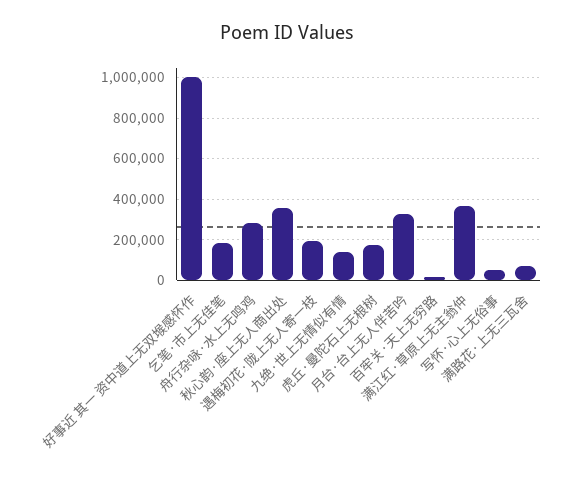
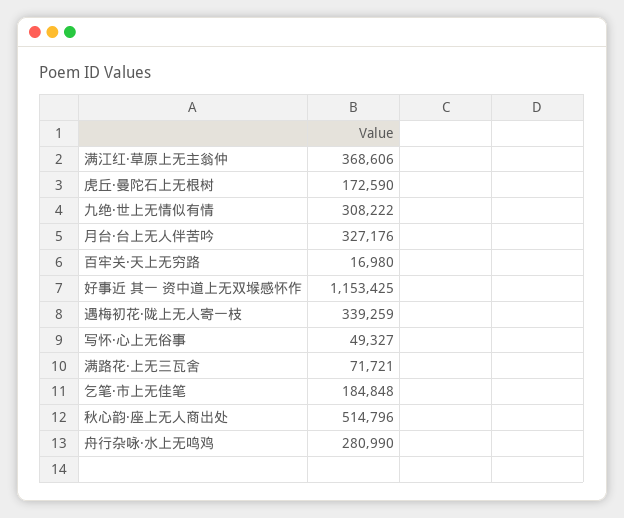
  {
-   "好事近 其一 资中道上无双堠感怀作": 1000000,
+   "好事近 其一 资中道上无双堠感怀作": 1153425,
    "乞笔·市上无佳笔": 184848,
    "舟行杂咏·水上无鸣鸡": 280990,
-   "秋心韵·座上无人商出处": 350000,
+   "秋心韵·座上无人商出处": 514796,
-   "遇梅初花·陇上无人寄一枝": 200000,
+   "遇梅初花·陇上无人寄一枝": 339259,
-   "九绝·世上无情似有情": 150000,
+   "九绝·世上无情似有情": 308222,
    "虎丘·曼陀石上无根树": 172590,
    "月台·台上无人伴苦吟": 327176,
    "百牢关·天上无穷路": 16980,
    "满江红·草原上无主翁仲": 368606,
    "写怀·心上无俗事": 49327,
    "满路花·上无三瓦舍": 71721
  }

